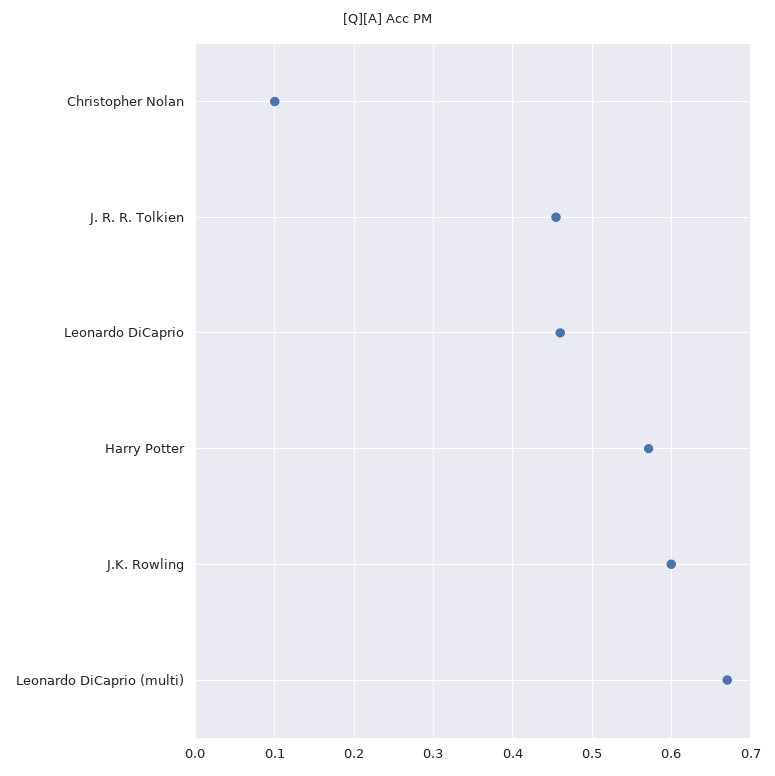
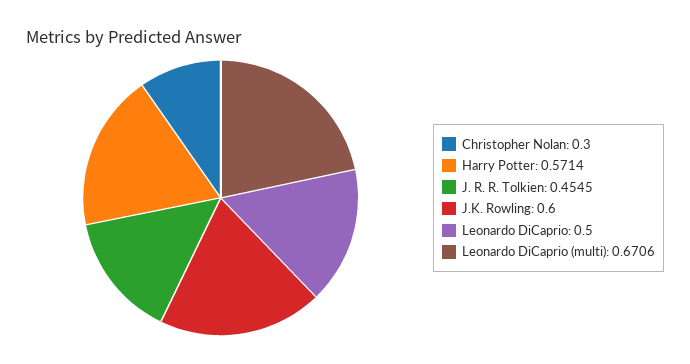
  {
-   "Christopher Nolan": 0.1,
+   "Christopher Nolan": 0.3,
    "J. R. R. Tolkien": 0.4545,
-   "Leonardo DiCaprio": 0.46,
+   "Leonardo DiCaprio": 0.5,
    "Harry Potter": 0.5714,
    "J.K. Rowling": 0.6,
    "Leonardo DiCaprio (multi)": 0.6706
  }

